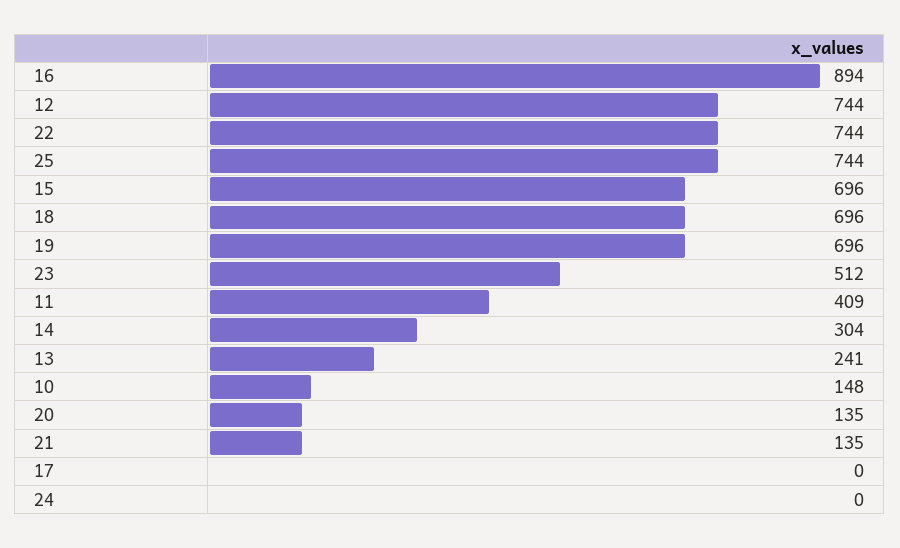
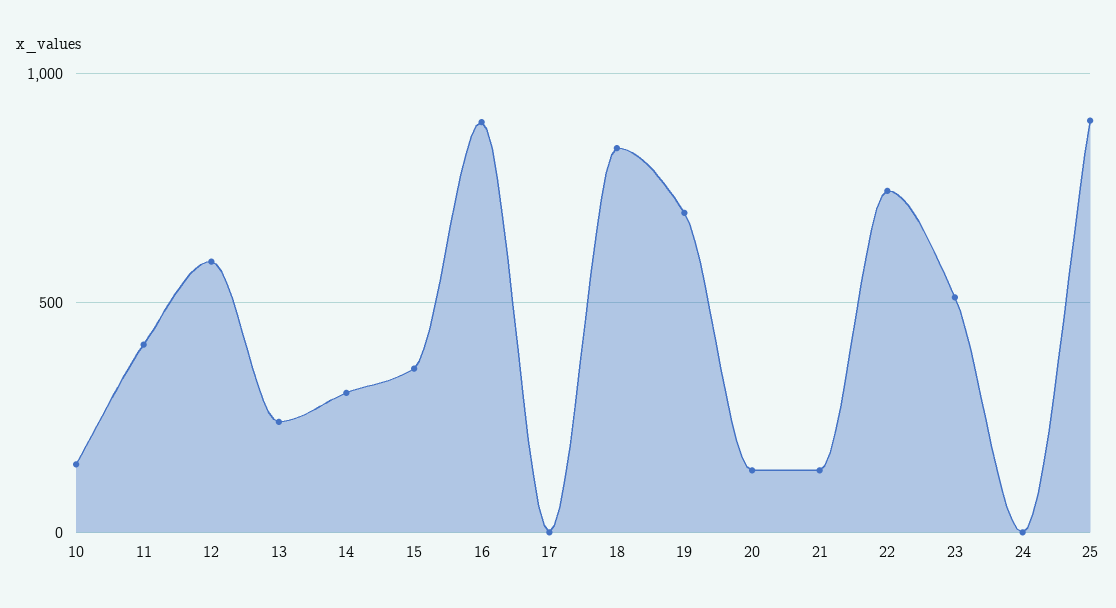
  {
    "16": 894,
-   "12": 744,
+   "12": 600,
    "22": 744,
-   "25": 744,
+   "25": 900,
-   "15": 696,
+   "15": 350,
-   "18": 696,
+   "18": 850,
    "19": 696,
    "23": 512,
    "11": 409,
    "14": 304,
    "13": 241,
    "10": 148,
    "20": 135,
    "21": 135,
    "17": 0,
    "24": 0
  }

